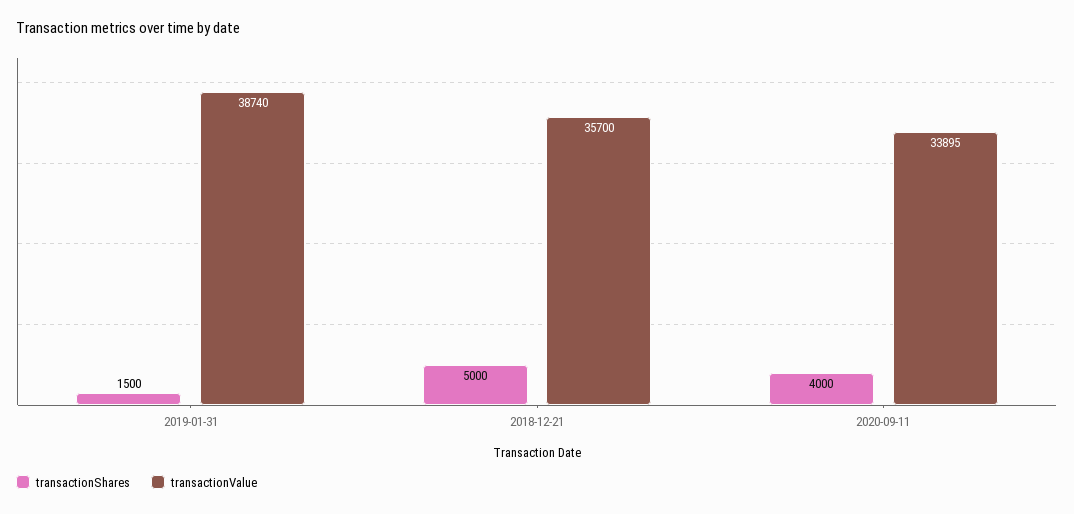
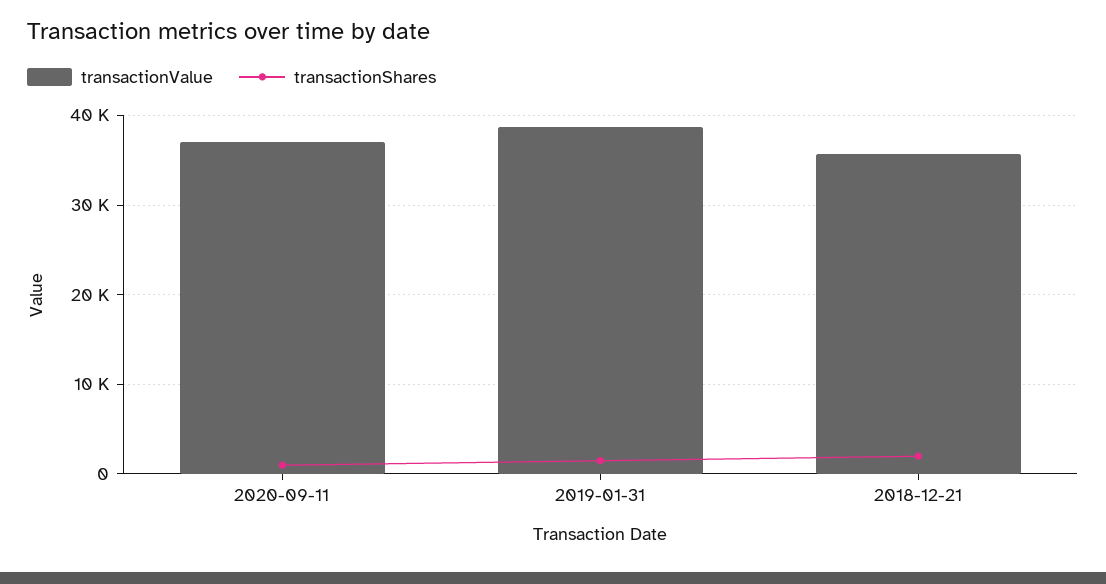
  {
    "transactionShares": {
      "2019-01-31": 1500,
-     "2018-12-21": 5000,
+     "2018-12-21": 2000,
-     "2020-09-11": 4000
+     "2020-09-11": 1000
    },
    "transactionValue": {
      "2019-01-31": 38740,
      "2018-12-21": 35700,
-     "2020-09-11": 33895
+     "2020-09-11": 37000
    }
  }

